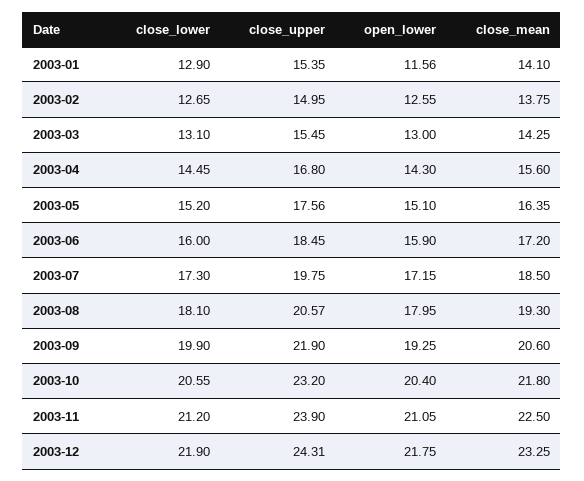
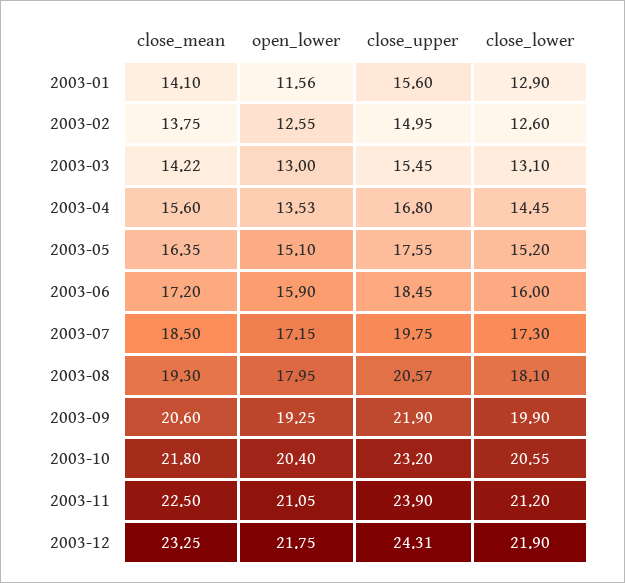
  {
    "close_lower": {
      "2003-01": 12.9,
-     "2003-02": 12.65,
+     "2003-02": 12.6,
      "2003-03": 13.1,
      "2003-04": 14.45,
      "2003-05": 15.2,
      "2003-06": 16,
      "2003-07": 17.3,
      "2003-08": 18.1,
      "2003-09": 19.9,
      "2003-10": 20.55,
      "2003-11": 21.2,
      "2003-12": 21.9
    },
    "close_upper": {
-     "2003-01": 15.35,
+     "2003-01": 15.6,
      "2003-02": 14.95,
      "2003-03": 15.45,
      "2003-04": 16.8,
-     "2003-05": 17.56,
+     "2003-05": 17.55,
      "2003-06": 18.45,
      "2003-07": 19.75,
      "2003-08": 20.57,
      "2003-09": 21.9,
      "2003-10": 23.2,
      "2003-11": 23.9,
      "2003-12": 24.31
    },
    "open_lower": {
      "2003-01": 11.56,
      "2003-02": 12.55,
      "2003-03": 13,
-     "2003-04": 14.3,
+     "2003-04": 13.53,
      "2003-05": 15.1,
      "2003-06": 15.9,
      "2003-07": 17.15,
      "2003-08": 17.95,
      "2003-09": 19.25,
      "2003-10": 20.4,
      "2003-11": 21.05,
      "2003-12": 21.75
    },
    "close_mean": {
      "2003-01": 14.1,
      "2003-02": 13.75,
-     "2003-03": 14.25,
+     "2003-03": 14.22,
      "2003-04": 15.6,
      "2003-05": 16.35,
      "2003-06": 17.2,
      "2003-07": 18.5,
      "2003-08": 19.3,
      "2003-09": 20.6,
      "2003-10": 21.8,
      "2003-11": 22.5,
      "2003-12": 23.25
    }
  }

